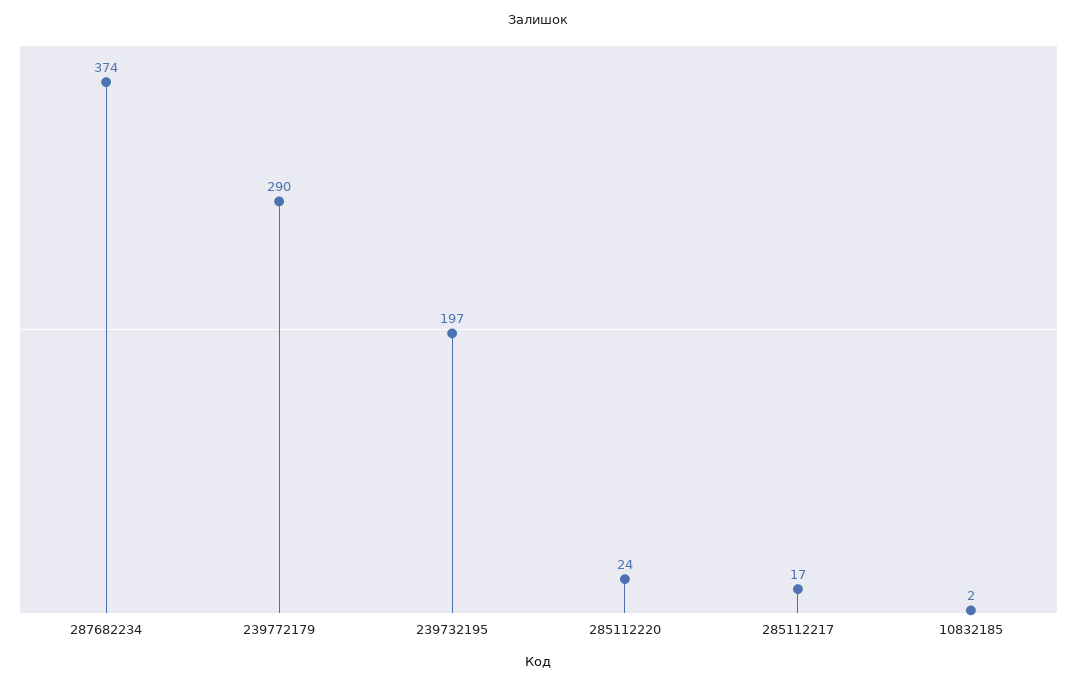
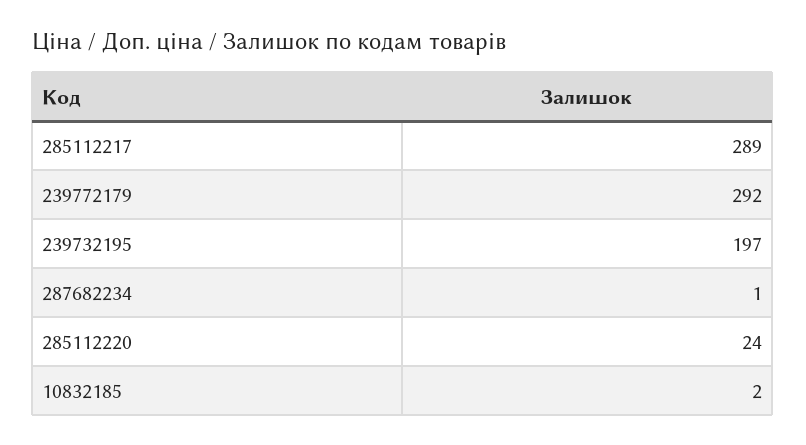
  {
-   "287682234": 374,
+   "287682234": 1,
-   "239772179": 290,
+   "239772179": 292,
    "239732195": 197,
    "285112220": 24,
-   "285112217": 17,
+   "285112217": 289,
    "10832185": 2
  }

